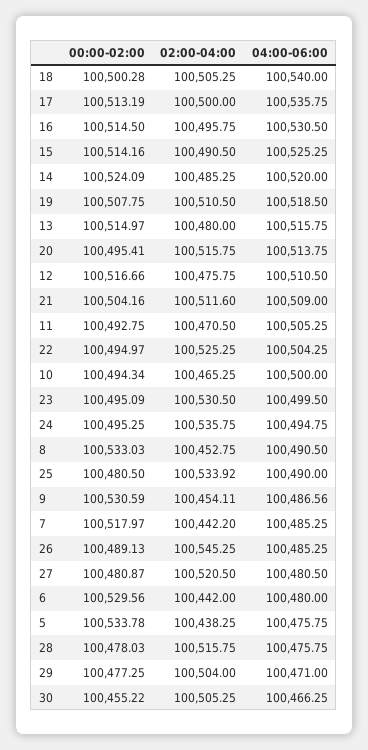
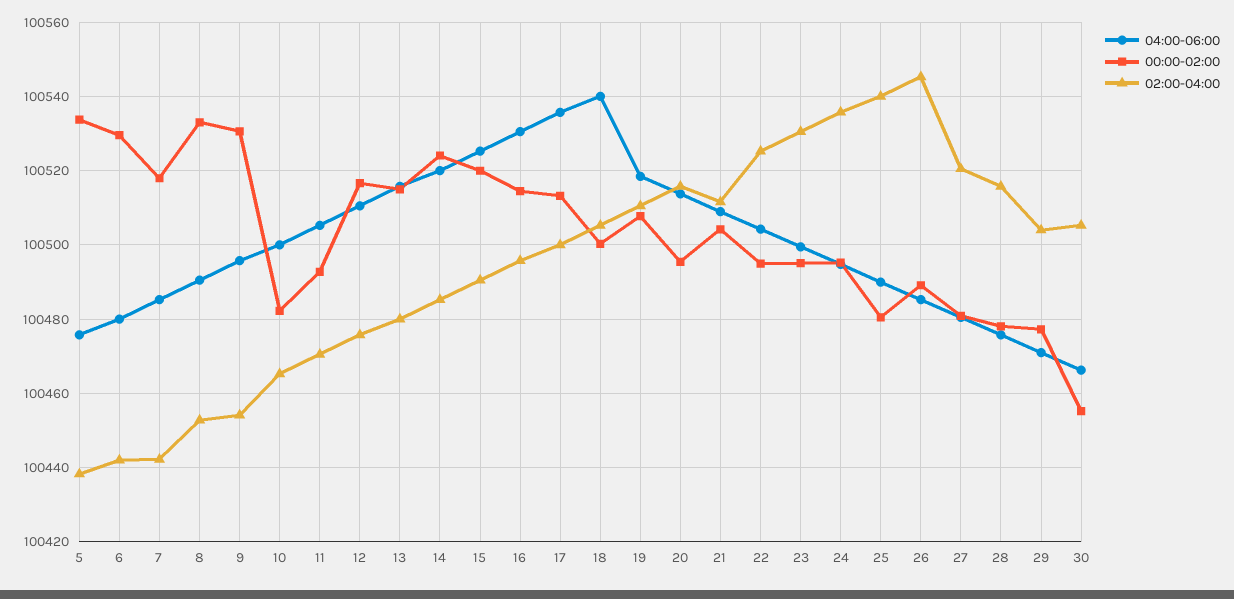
  {
    "00:00-02:00": {
      "18": 100500.28,
      "17": 100513.19,
      "16": 100514.5,
-     "15": 100514.16,
+     "15": 100520,
      "14": 100524.09,
      "19": 100507.75,
      "13": 100514.97,
      "20": 100495.41,
      "12": 100516.66,
      "21": 100504.16,
      "11": 100492.75,
      "22": 100494.97,
-     "10": 100494.34,
+     "10": 100482,
      "23": 100495.09,
      "24": 100495.25,
      "8": 100533.03,
      "25": 100480.5,
      "9": 100530.59,
      "7": 100517.97,
      "26": 100489.13,
      "27": 100480.87,
      "6": 100529.56,
      "5": 100533.78,
      "28": 100478.03,
      "29": 100477.25,
      "30": 100455.22
    },
    "02:00-04:00": {
      "18": 100505.25,
      "17": 100500,
      "16": 100495.75,
      "15": 100490.5,
      "14": 100485.25,
      "19": 100510.5,
      "13": 100480,
      "20": 100515.75,
      "12": 100475.75,
      "21": 100511.6,
      "11": 100470.5,
      "22": 100525.25,
      "10": 100465.25,
      "23": 100530.5,
      "24": 100535.75,
      "8": 100452.75,
-     "25": 100533.92,
+     "25": 100540,
      "9": 100454.11,
      "7": 100442.2,
      "26": 100545.25,
      "27": 100520.5,
      "6": 100442,
      "5": 100438.25,
      "28": 100515.75,
      "29": 100504,
      "30": 100505.25
    },
    "04:00-06:00": {
      "18": 100540,
      "17": 100535.75,
      "16": 100530.5,
      "15": 100525.25,
      "14": 100520,
      "19": 100518.5,
      "13": 100515.75,
      "20": 100513.75,
      "12": 100510.5,
      "21": 100509,
      "11": 100505.25,
      "22": 100504.25,
      "10": 100500,
      "23": 100499.5,
      "24": 100494.75,
      "8": 100490.5,
      "25": 100490,
-     "9": 100486.56,
+     "9": 100496,
      "7": 100485.25,
      "26": 100485.25,
      "27": 100480.5,
      "6": 100480,
      "5": 100475.75,
      "28": 100475.75,
      "29": 100471,
      "30": 100466.25
    }
  }

